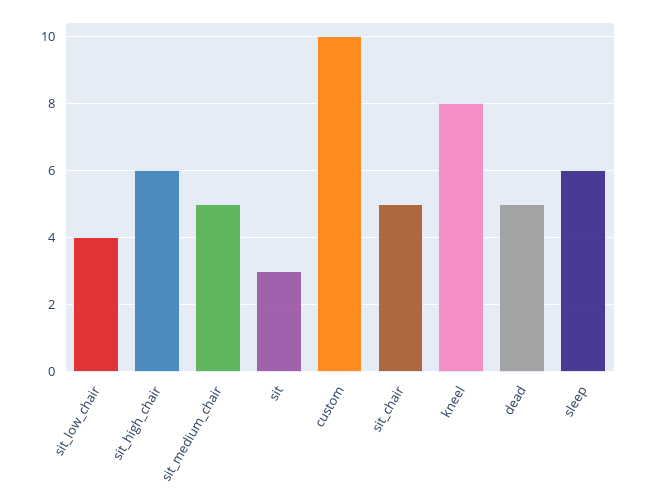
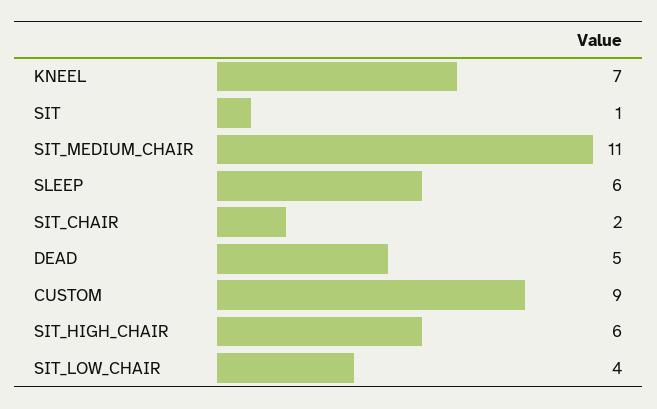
  {
    "sit_low_chair": 4,
    "sit_high_chair": 6,
-   "sit_medium_chair": 5,
+   "sit_medium_chair": 11,
-   "sit": 3,
+   "sit": 1,
-   "custom": 10,
+   "custom": 9,
-   "sit_chair": 5,
+   "sit_chair": 2,
-   "kneel": 8,
+   "kneel": 7,
    "dead": 5,
    "sleep": 6
  }

